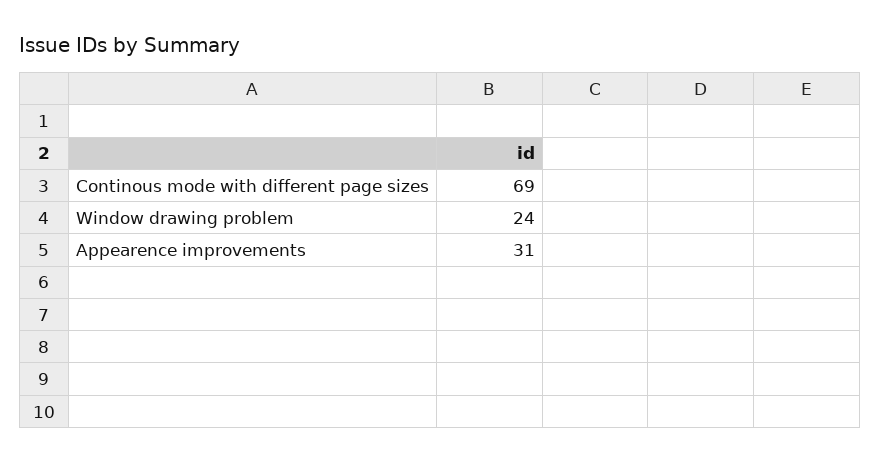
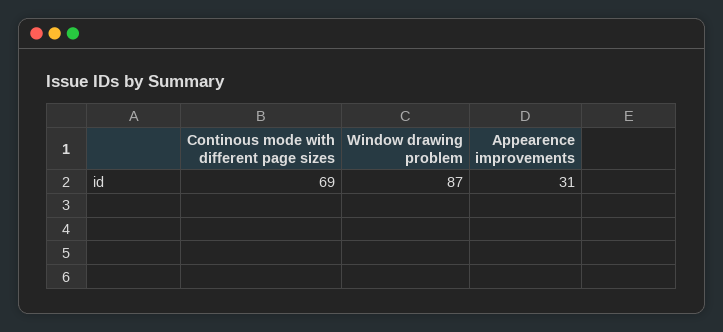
  {
    "Continous mode with different page sizes": 69,
-   "Window drawing problem": 24,
+   "Window drawing problem": 87,
    "Appearence improvements": 31
  }

